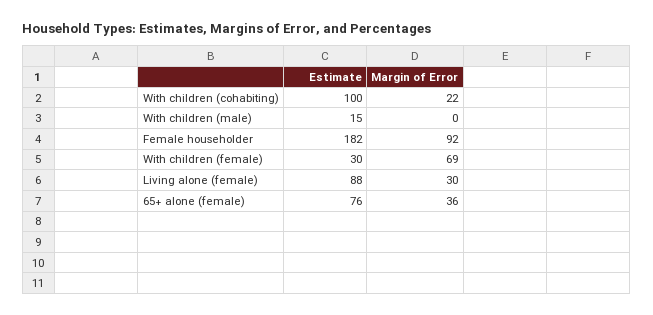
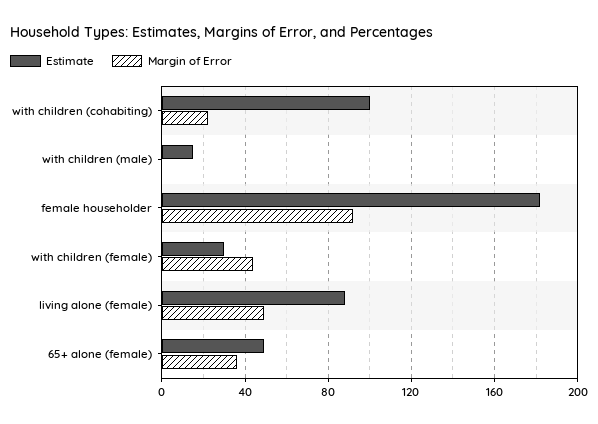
  {
    "Estimate": {
      "With children (cohabiting)": 100,
      "With children (male)": 15,
      "Female householder": 182,
      "With children (female)": 30,
      "Living alone (female)": 88,
-     "65+ alone (female)": 76
+     "65+ alone (female)": 50
    },
    "Margin of Error": {
      "With children (cohabiting)": 22,
      "With children (male)": 0,
      "Female householder": 92,
-     "With children (female)": 69,
+     "With children (female)": 45,
-     "Living alone (female)": 30,
+     "Living alone (female)": 50,
      "65+ alone (female)": 36
    }
  }

